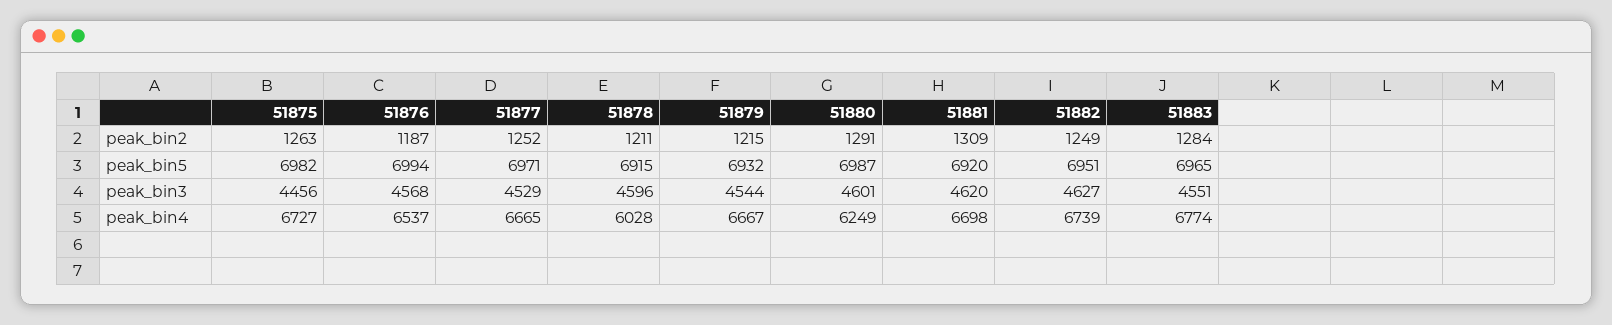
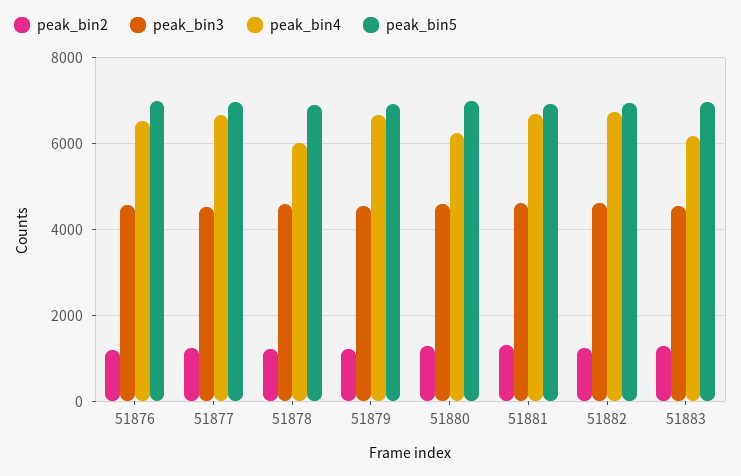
  {
    "peak_bin2": {
-     "51875": 1263,
      "51876": 1187,
      "51877": 1252,
      "51878": 1211,
      "51879": 1215,
      "51880": 1291,
      "51881": 1309,
      "51882": 1249,
      "51883": 1284
    },
    "peak_bin5": {
-     "51875": 6982,
      "51876": 6994,
      "51877": 6971,
      "51878": 6915,
      "51879": 6932,
      "51880": 6987,
      "51881": 6920,
      "51882": 6951,
      "51883": 6965
    },
    "peak_bin3": {
-     "51875": 4456,
      "51876": 4568,
      "51877": 4529,
      "51878": 4596,
      "51879": 4544,
      "51880": 4601,
      "51881": 4620,
      "51882": 4627,
      "51883": 4551
    },
    "peak_bin4": {
-     "51875": 6727,
      "51876": 6537,
      "51877": 6665,
      "51878": 6028,
      "51879": 6667,
      "51880": 6249,
      "51881": 6698,
      "51882": 6739,
-     "51883": 6774
+     "51883": 6200
    }
  }

